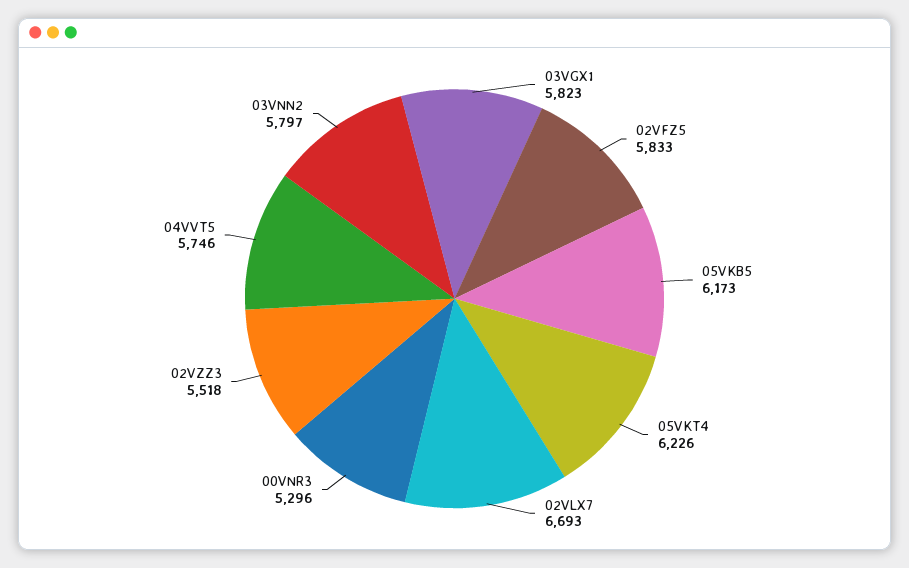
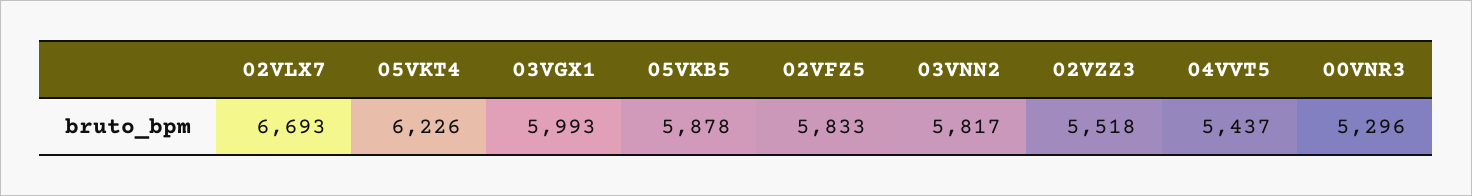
  {
-   "03VGX1": 5823,
+   "03VGX1": 5993,
    "02VFZ5": 5833,
-   "05VKB5": 6173,
+   "05VKB5": 5878,
    "05VKT4": 6226,
    "02VLX7": 6693,
    "00VNR3": 5296,
    "02VZZ3": 5518,
-   "04VVT5": 5746,
+   "04VVT5": 5437,
-   "03VNN2": 5797
+   "03VNN2": 5817
  }

